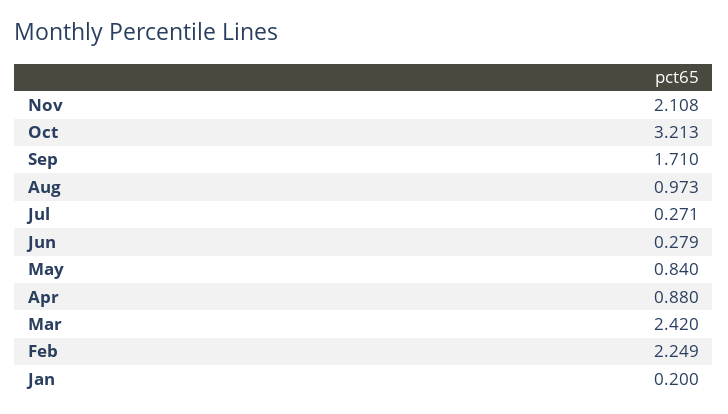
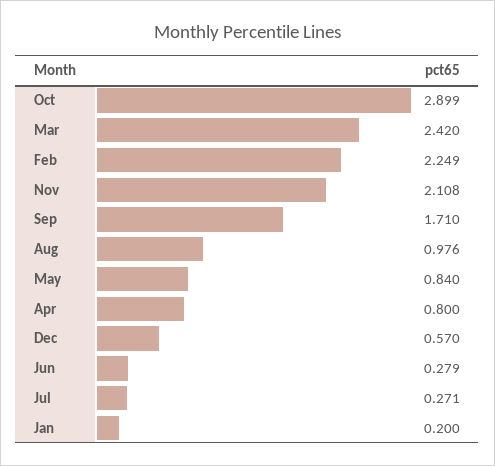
  {
    "Nov": 2.108,
-   "Oct": 3.213,
+   "Oct": 2.899,
    "Sep": 1.71,
-   "Aug": 0.973,
+   "Aug": 0.976,
    "Jul": 0.271,
    "Jun": 0.279,
    "May": 0.84,
-   "Apr": 0.88,
+   "Apr": 0.8,
    "Mar": 2.42,
    "Feb": 2.249,
-   "Jan": 0.2
+   "Jan": 0.2,
+   "Dec": 0.57
  }

